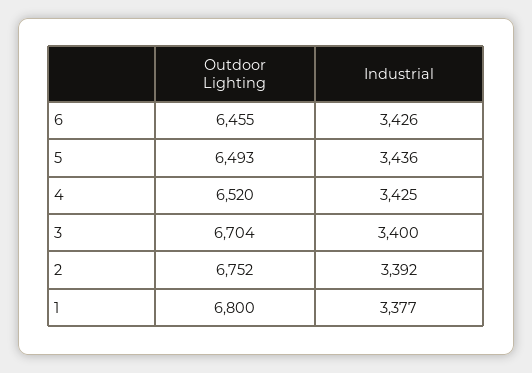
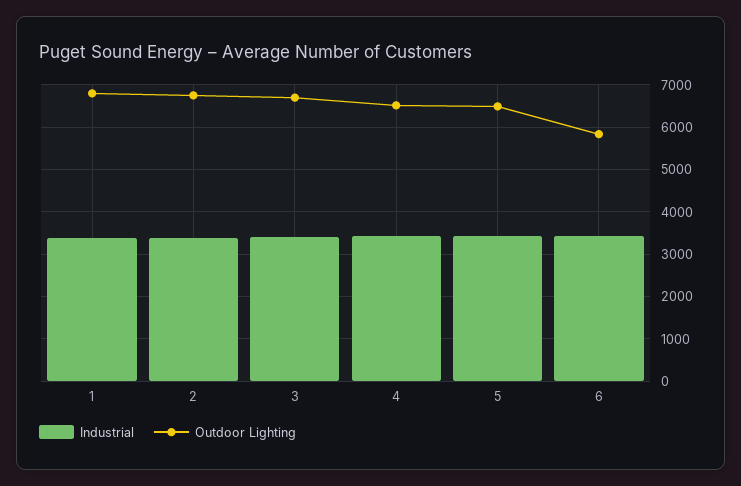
  {
    "Outdoor Lighting": {
-     "6": 6455,
+     "6": 5800,
      "5": 6493,
      "4": 6520,
      "3": 6704,
      "2": 6752,
      "1": 6800
    },
    "Industrial": {
      "6": 3426,
      "5": 3436,
      "4": 3425,
      "3": 3400,
      "2": 3392,
      "1": 3377
    }
  }

